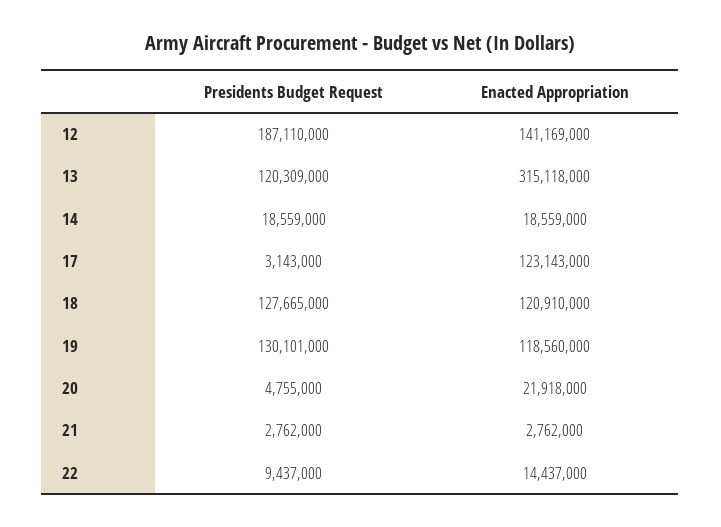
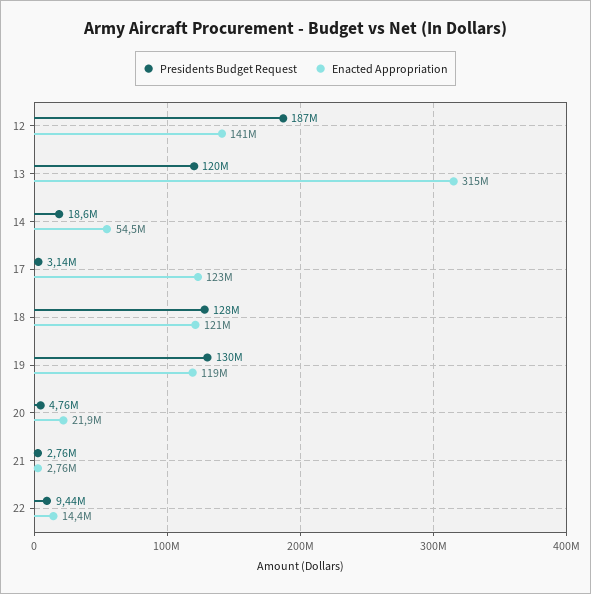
  {
    "Presidents Budget Request": {
      "12": 187110000,
      "13": 120309000,
      "14": 18559000,
      "17": 3143000,
      "18": 127665000,
      "19": 130101000,
      "20": 4755000,
      "21": 2762000,
      "22": 9437000
    },
    "Enacted Appropriation": {
      "12": 141169000,
      "13": 315118000,
-     "14": 18559000,
+     "14": 54500000,
      "17": 123143000,
      "18": 120910000,
      "19": 118560000,
      "20": 21918000,
      "21": 2762000,
      "22": 14437000
    }
  }

